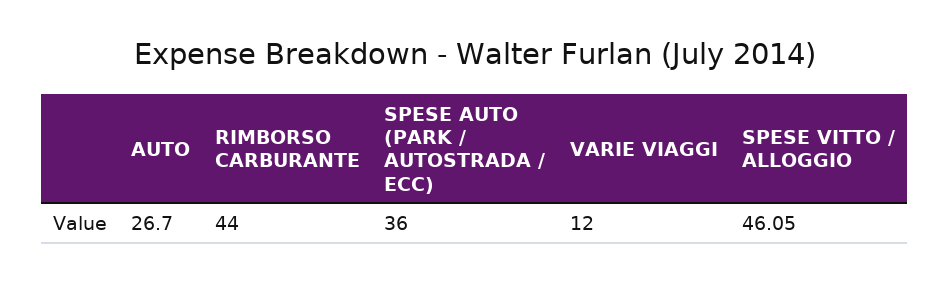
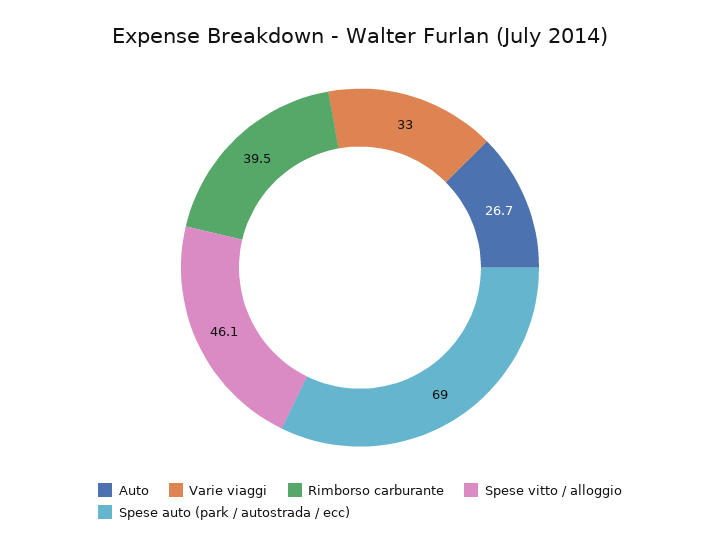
  {
    "AUTO": 26.7,
-   "RIMBORSO CARBURANTE": 44,
+   "RIMBORSO CARBURANTE": 39.5,
-   "SPESE AUTO (PARK / AUTOSTRADA / ECC)": 36,
+   "SPESE AUTO (PARK / AUTOSTRADA / ECC)": 69,
-   "VARIE VIAGGI": 12,
+   "VARIE VIAGGI": 33,
    "SPESE VITTO / ALLOGGIO": 46.05
  }

